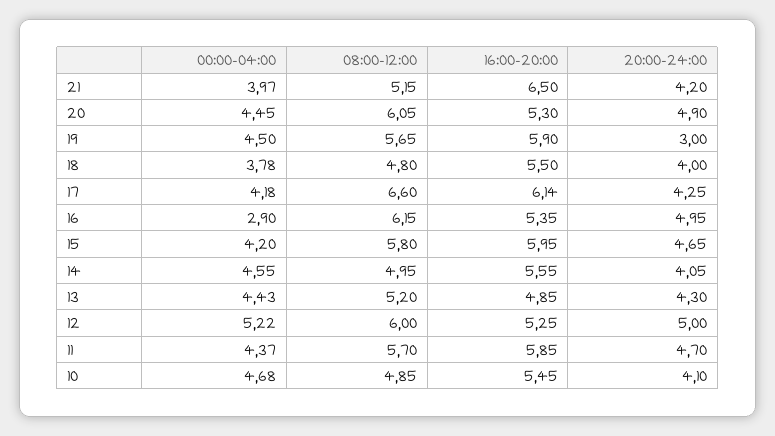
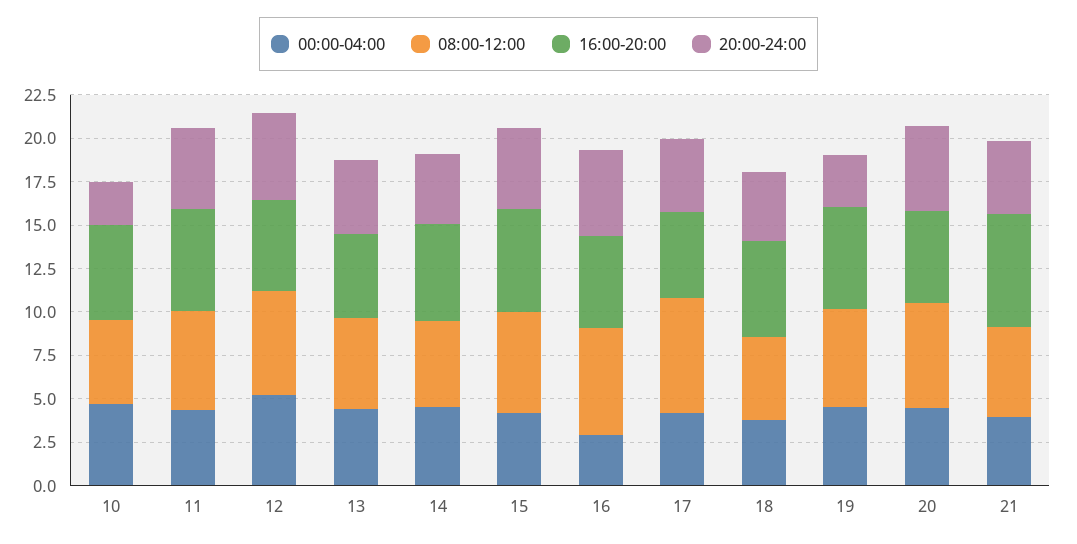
  {
    "00:00-04:00": {
      "21": 3.97,
      "20": 4.45,
      "19": 4.5,
      "18": 3.78,
      "17": 4.18,
      "16": 2.9,
      "15": 4.2,
      "14": 4.55,
      "13": 4.43,
      "12": 5.22,
      "11": 4.37,
      "10": 4.68
    },
    "08:00-12:00": {
      "21": 5.15,
      "20": 6.05,
      "19": 5.65,
      "18": 4.8,
      "17": 6.6,
      "16": 6.15,
      "15": 5.8,
      "14": 4.95,
      "13": 5.2,
      "12": 6,
      "11": 5.7,
      "10": 4.85
    },
    "16:00-20:00": {
      "21": 6.5,
      "20": 5.3,
      "19": 5.9,
      "18": 5.5,
-     "17": 6.14,
+     "17": 5,
      "16": 5.35,
      "15": 5.95,
      "14": 5.55,
      "13": 4.85,
      "12": 5.25,
      "11": 5.85,
      "10": 5.45
    },
    "20:00-24:00": {
      "21": 4.2,
      "20": 4.9,
      "19": 3,
      "18": 4,
      "17": 4.25,
      "16": 4.95,
      "15": 4.65,
      "14": 4.05,
      "13": 4.3,
      "12": 5,
      "11": 4.7,
-     "10": 4.1
+     "10": 2.5
    }
  }

